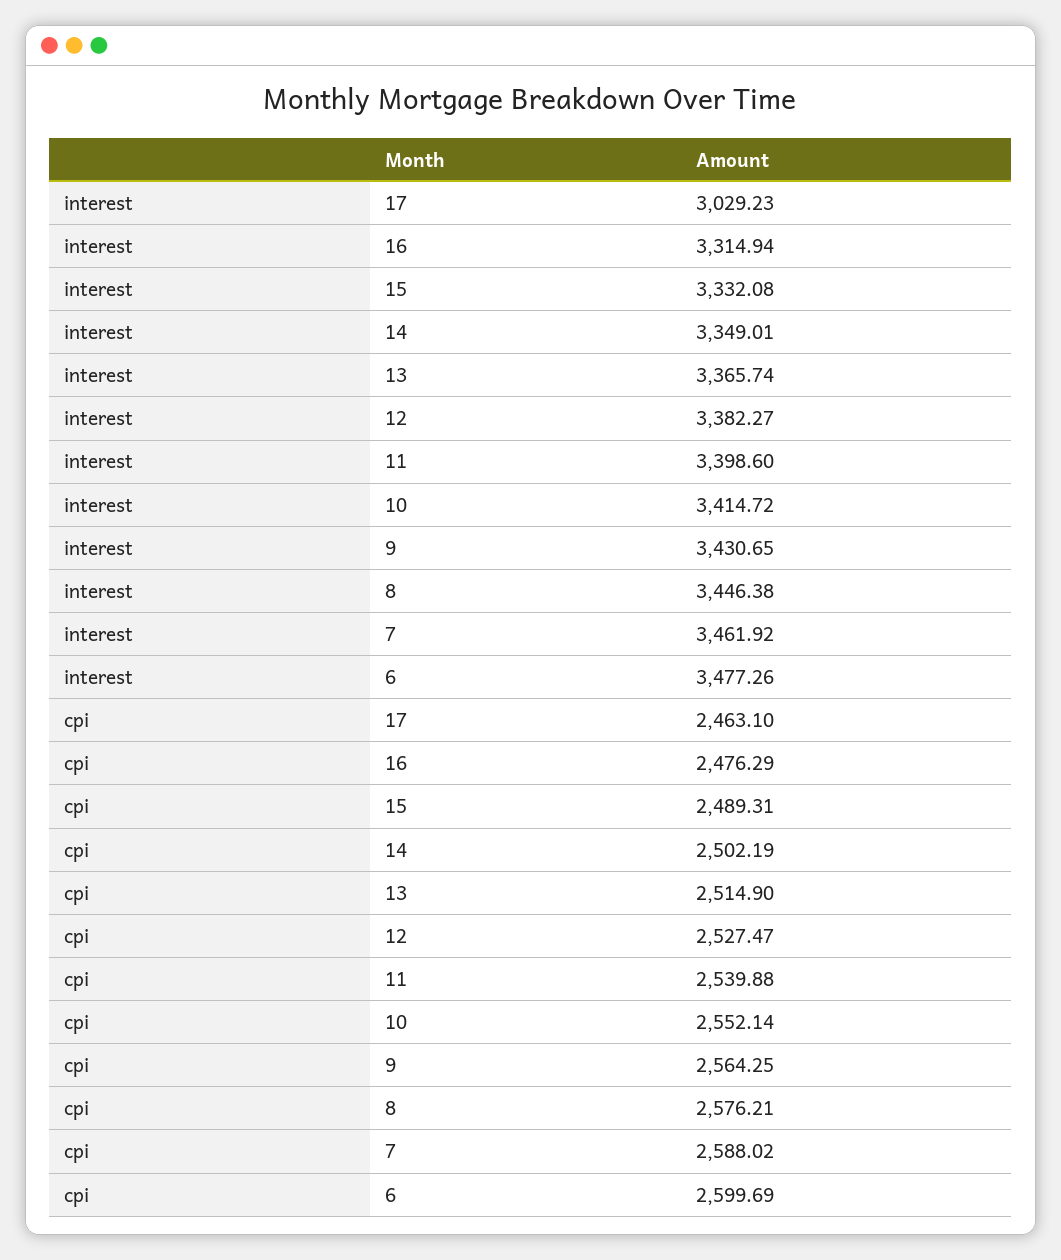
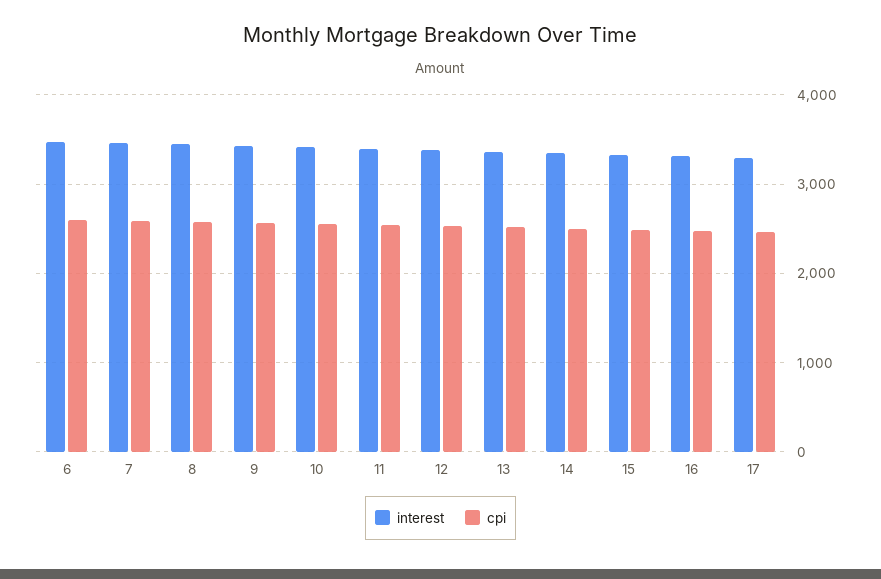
  {
    "interest": {
-     "17": 3029.23,
+     "17": 3300,
      "16": 3314.94,
      "15": 3332.08,
      "14": 3349.01,
      "13": 3365.74,
      "12": 3382.27,
      "11": 3398.6,
      "10": 3414.72,
      "9": 3430.65,
      "8": 3446.38,
      "7": 3461.92,
      "6": 3477.26
    },
    "cpi": {
      "17": 2463.1,
      "16": 2476.29,
      "15": 2489.31,
      "14": 2502.19,
      "13": 2514.9,
      "12": 2527.47,
      "11": 2539.88,
      "10": 2552.14,
      "9": 2564.25,
      "8": 2576.21,
      "7": 2588.02,
      "6": 2599.69
    }
  }

